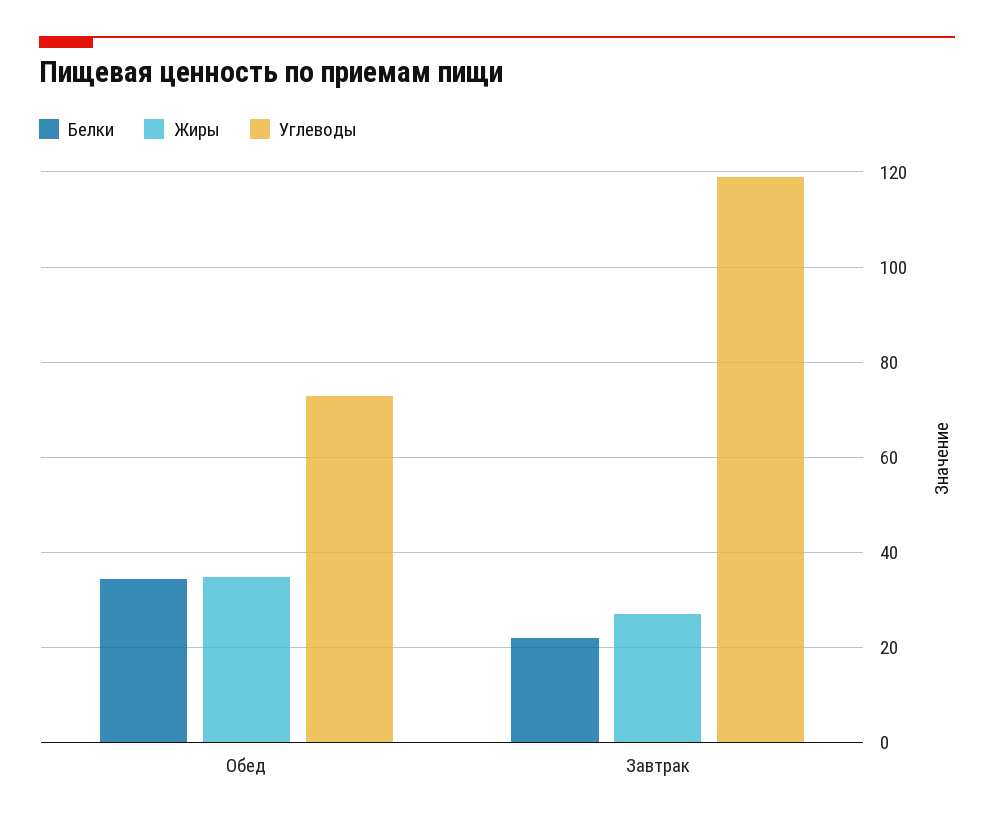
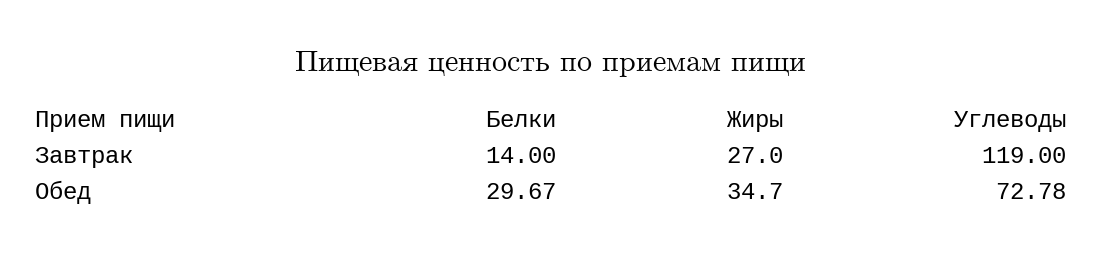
  {
    "Белки": {
-     "Обед": 34,
+     "Обед": 29.67,
-     "Завтрак": 22
+     "Завтрак": 14
    },
    "Жиры": {
      "Обед": 34.7,
      "Завтрак": 27
    },
    "Углеводы": {
      "Обед": 72.78,
      "Завтрак": 119
    }
  }

